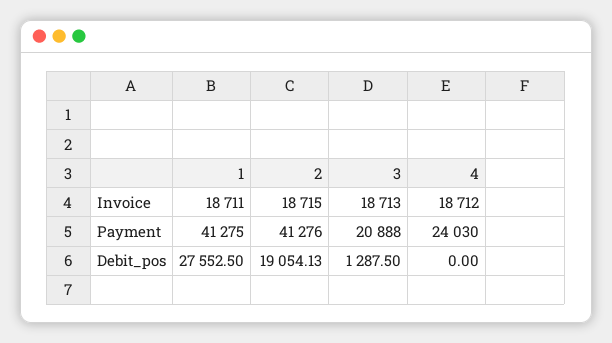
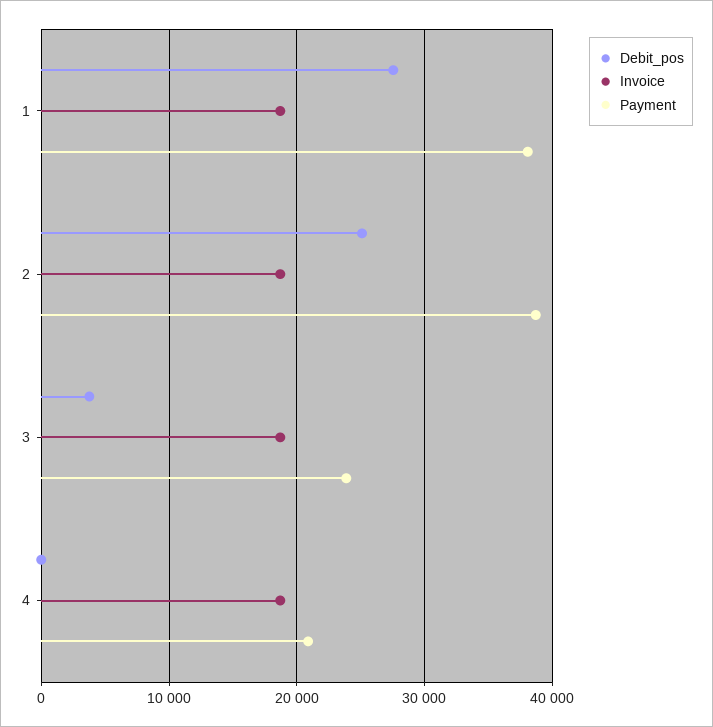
  {
    "Invoice": {
      "1": 18711,
      "2": 18715,
      "3": 18713,
      "4": 18712
    },
    "Payment": {
-     "1": 41275,
+     "1": 38000,
-     "2": 41276,
+     "2": 39000,
-     "3": 20888,
+     "3": 24000,
-     "4": 24030
+     "4": 21000
    },
    "Debit_pos": {
      "1": 27552.5,
-     "2": 19054.13,
+     "2": 25000,
-     "3": 1287.5,
+     "3": 4000,
      "4": 0
    }
  }

